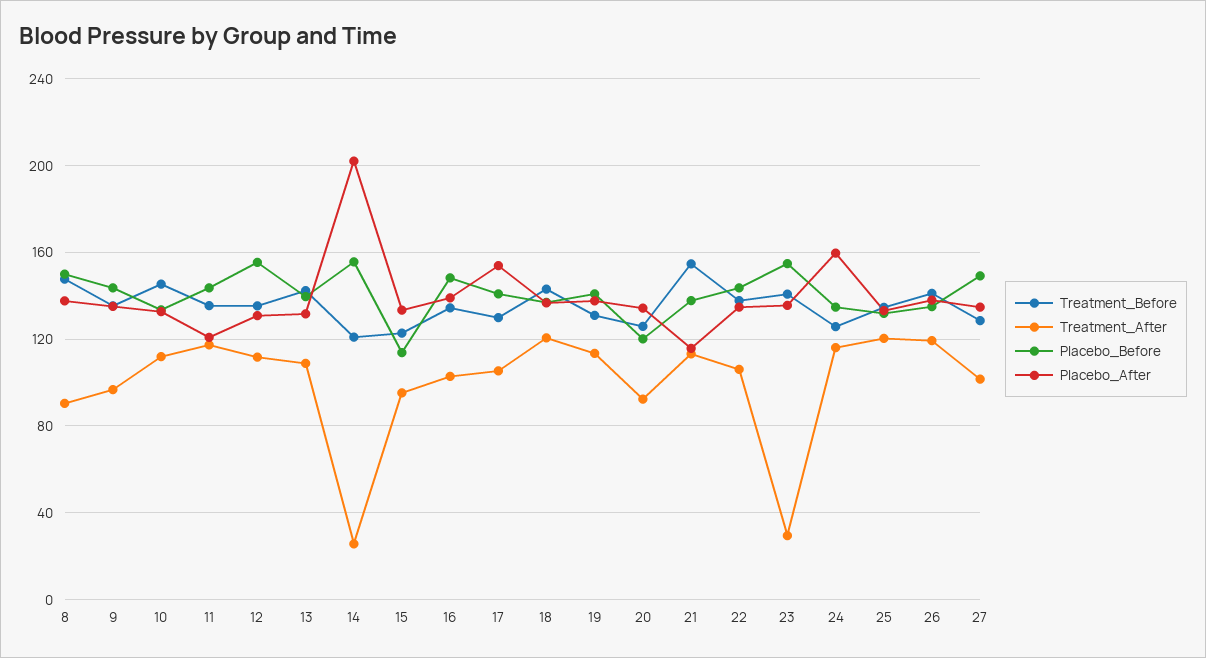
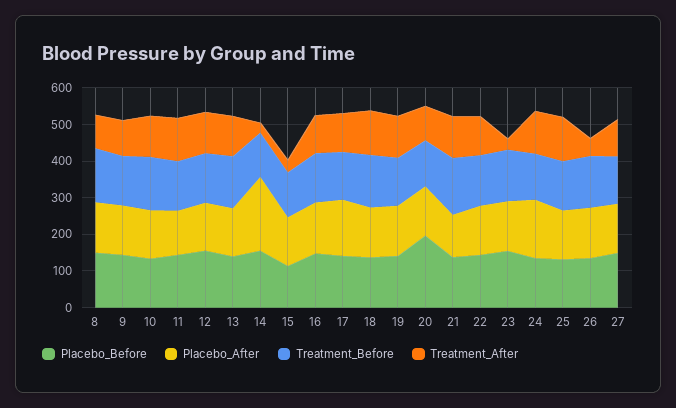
  {
    "Treatment_Before": {
      "8": 150,
      "9": 135,
      "10": 145,
      "11": 135,
      "12": 135,
      "13": 140,
      "14": 120,
      "15": 125,
      "16": 135,
      "17": 130,
      "18": 145,
      "19": 130,
      "20": 125,
      "21": 155,
      "22": 140,
      "23": 140,
      "24": 125,
      "25": 135,
      "26": 140,
      "27": 130
    },
    "Treatment_After": {
      "8": 90,
      "9": 95,
      "10": 110,
      "11": 115,
      "12": 110,
      "13": 110,
      "14": 25,
-     "15": 95,
+     "15": 25,
      "16": 105,
      "17": 105,
      "18": 120,
      "19": 115,
      "20": 90,
      "21": 115,
      "22": 105,
      "23": 30,
      "24": 115,
      "25": 120,
-     "26": 120,
+     "26": 50,
      "27": 100
    },
    "Placebo_Before": {
      "8": 150,
      "9": 145,
      "10": 135,
      "11": 145,
      "12": 155,
      "13": 140,
      "14": 155,
      "15": 115,
      "16": 150,
      "17": 140,
      "18": 135,
      "19": 140,
-     "20": 120,
+     "20": 200,
      "21": 140,
      "22": 145,
      "23": 155,
      "24": 135,
      "25": 130,
      "26": 135,
      "27": 150
    },
    "Placebo_After": {
      "8": 140,
      "9": 135,
      "10": 135,
      "11": 120,
      "12": 130,
      "13": 130,
      "14": 200,
      "15": 135,
      "16": 140,
      "17": 155,
      "18": 135,
      "19": 140,
      "20": 135,
      "21": 115,
      "22": 135,
      "23": 135,
      "24": 160,
      "25": 135,
      "26": 140,
      "27": 135
    }
  }

